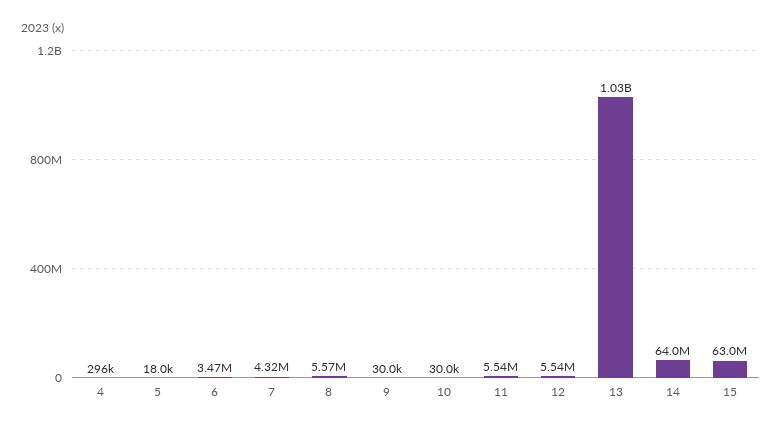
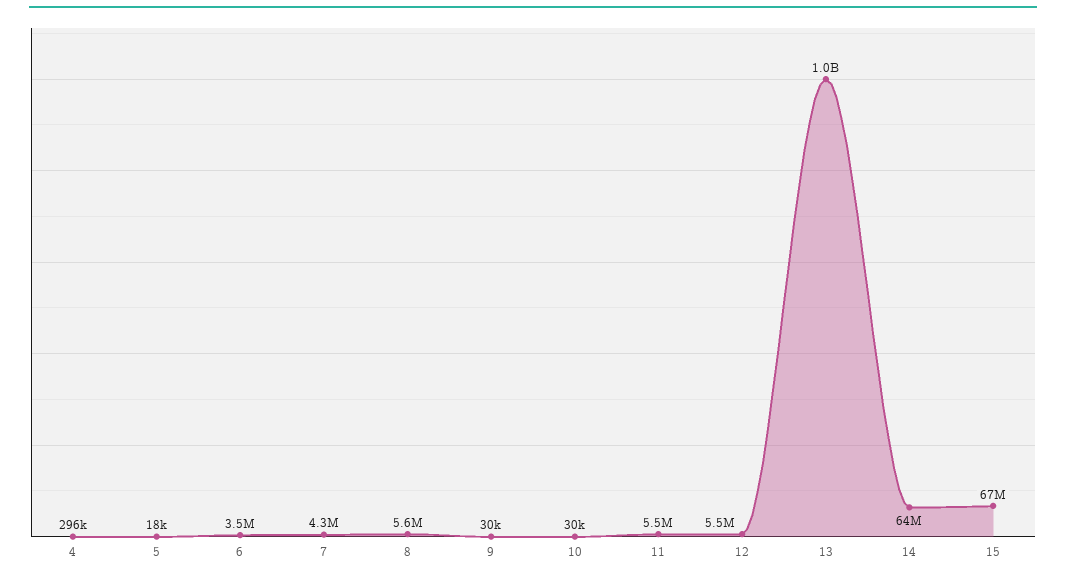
  {
    "4": 296000,
    "5": 18000,
    "6": 3470000,
    "7": 4320000,
    "8": 5570000,
    "9": 30000,
    "10": 30000,
    "11": 5540000,
    "12": 5540000,
    "13": 1030000000,
    "14": 64000000,
-   "15": 63000000
+   "15": 67000000
  }

